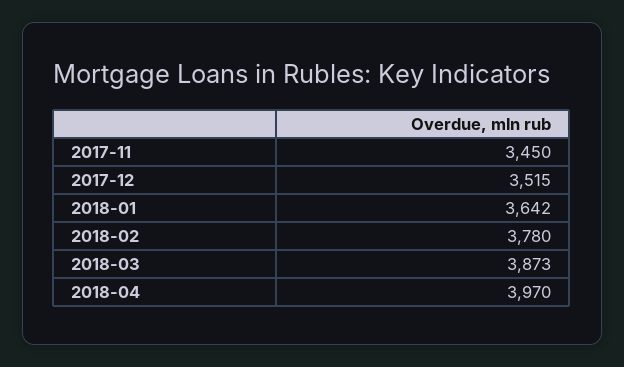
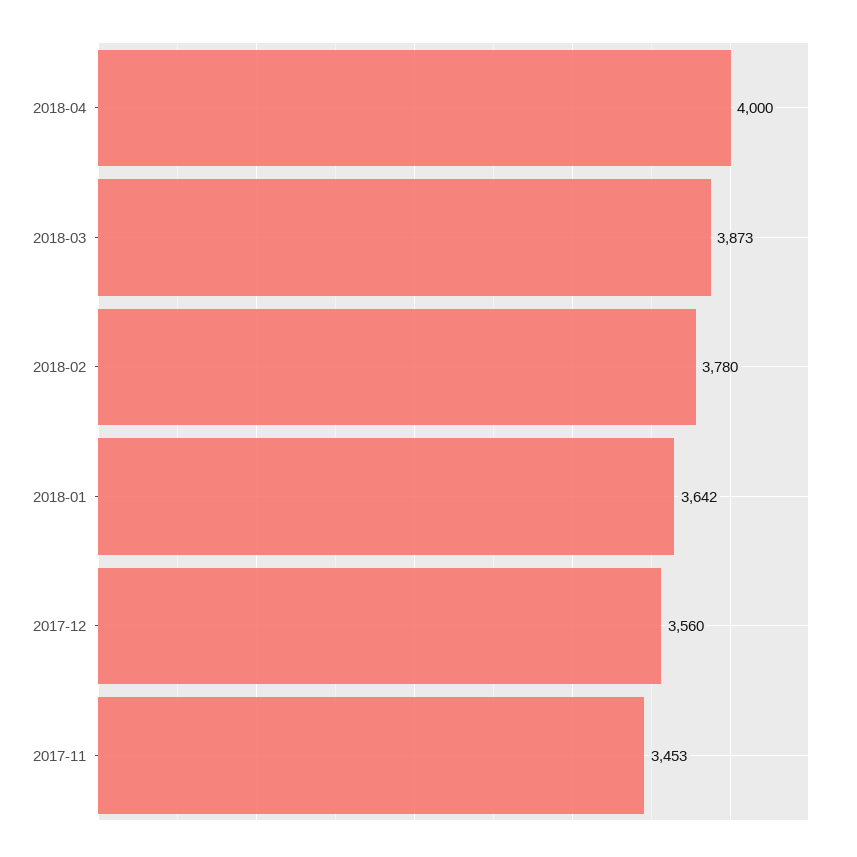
  {
-   "2017-11": 3450,
+   "2017-11": 3453,
-   "2017-12": 3515,
+   "2017-12": 3560,
    "2018-01": 3642,
    "2018-02": 3780,
    "2018-03": 3873,
-   "2018-04": 3970
+   "2018-04": 4000
  }

